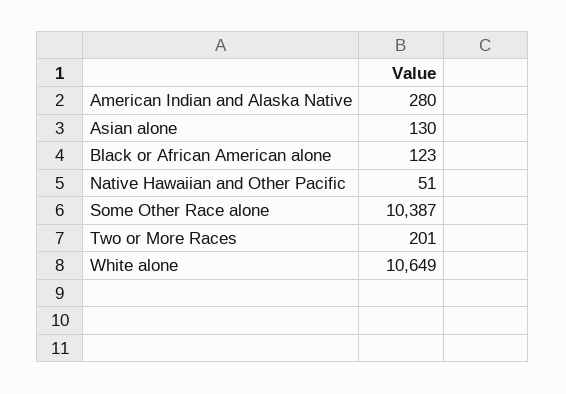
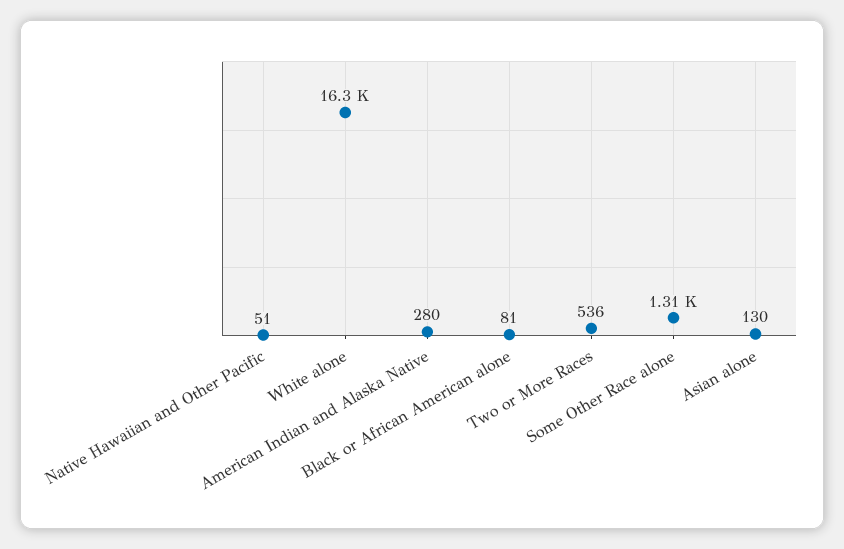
  {
    "American Indian and Alaska Native": 280,
    "Asian alone": 130,
-   "Black or African American alone": 123,
+   "Black or African American alone": 81,
    "Native Hawaiian and Other Pacific": 51,
-   "Some Other Race alone": 10387,
+   "Some Other Race alone": 1310,
-   "Two or More Races": 201,
+   "Two or More Races": 536,
-   "White alone": 10649
+   "White alone": 16300
  }

